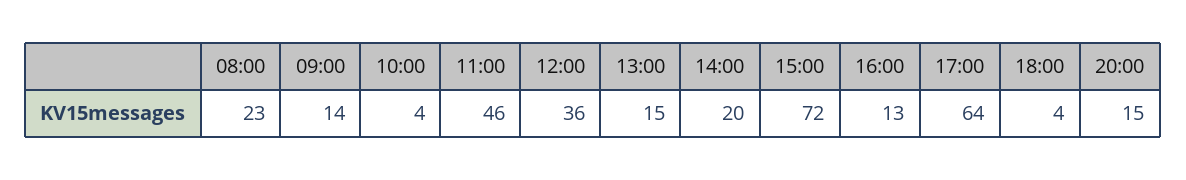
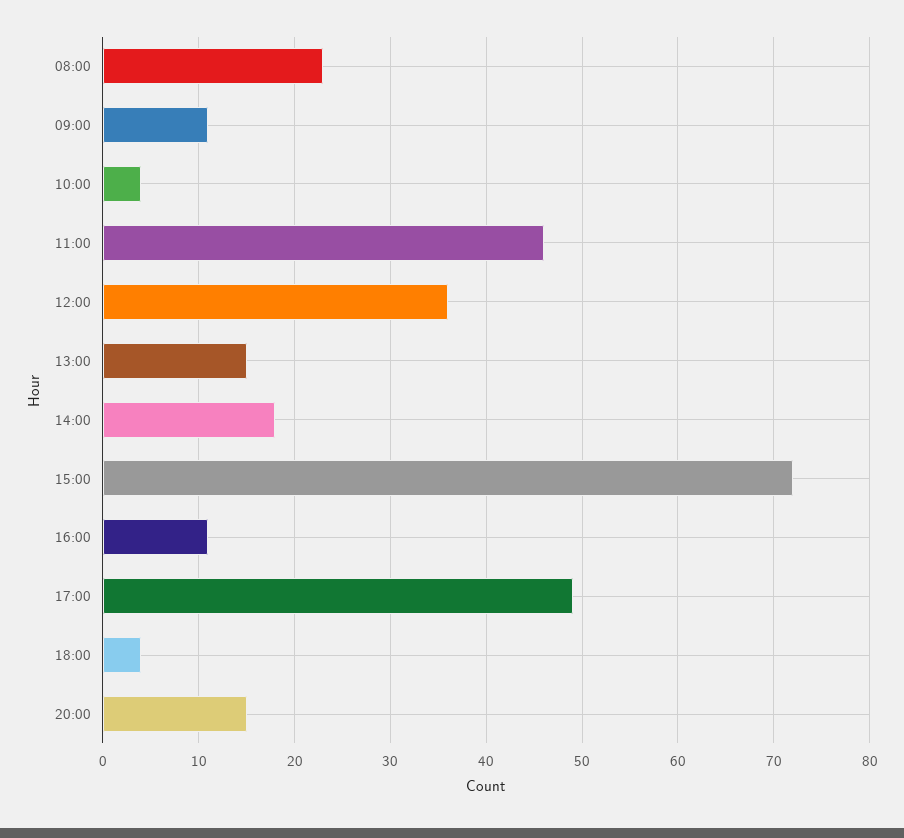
  {
    "08:00": 23,
-   "09:00": 14,
+   "09:00": 11,
    "10:00": 4,
    "11:00": 46,
    "12:00": 36,
    "13:00": 15,
-   "14:00": 20,
+   "14:00": 18,
    "15:00": 72,
-   "16:00": 13,
+   "16:00": 11,
-   "17:00": 64,
+   "17:00": 49,
    "18:00": 4,
    "20:00": 15
  }

